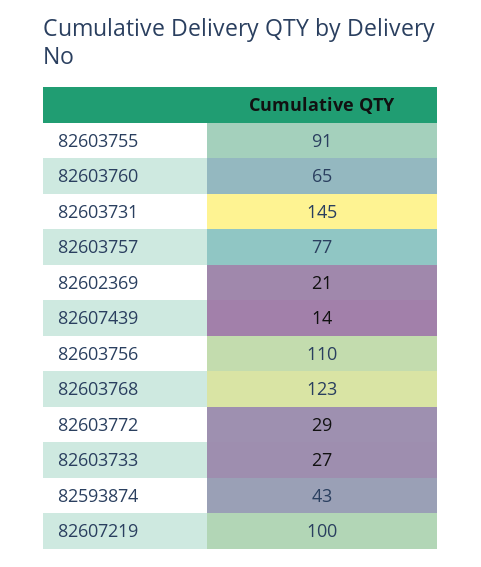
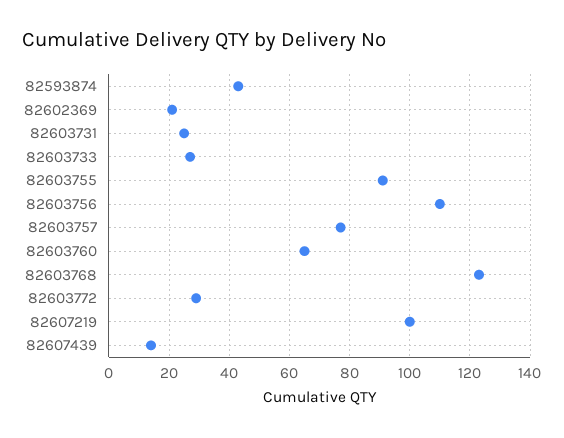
  {
    "82603755": 91,
    "82603760": 65,
-   "82603731": 145,
+   "82603731": 25,
    "82603757": 77,
    "82602369": 21,
    "82607439": 14,
    "82603756": 110,
    "82603768": 123,
    "82603772": 29,
    "82603733": 27,
    "82593874": 43,
    "82607219": 100
  }

